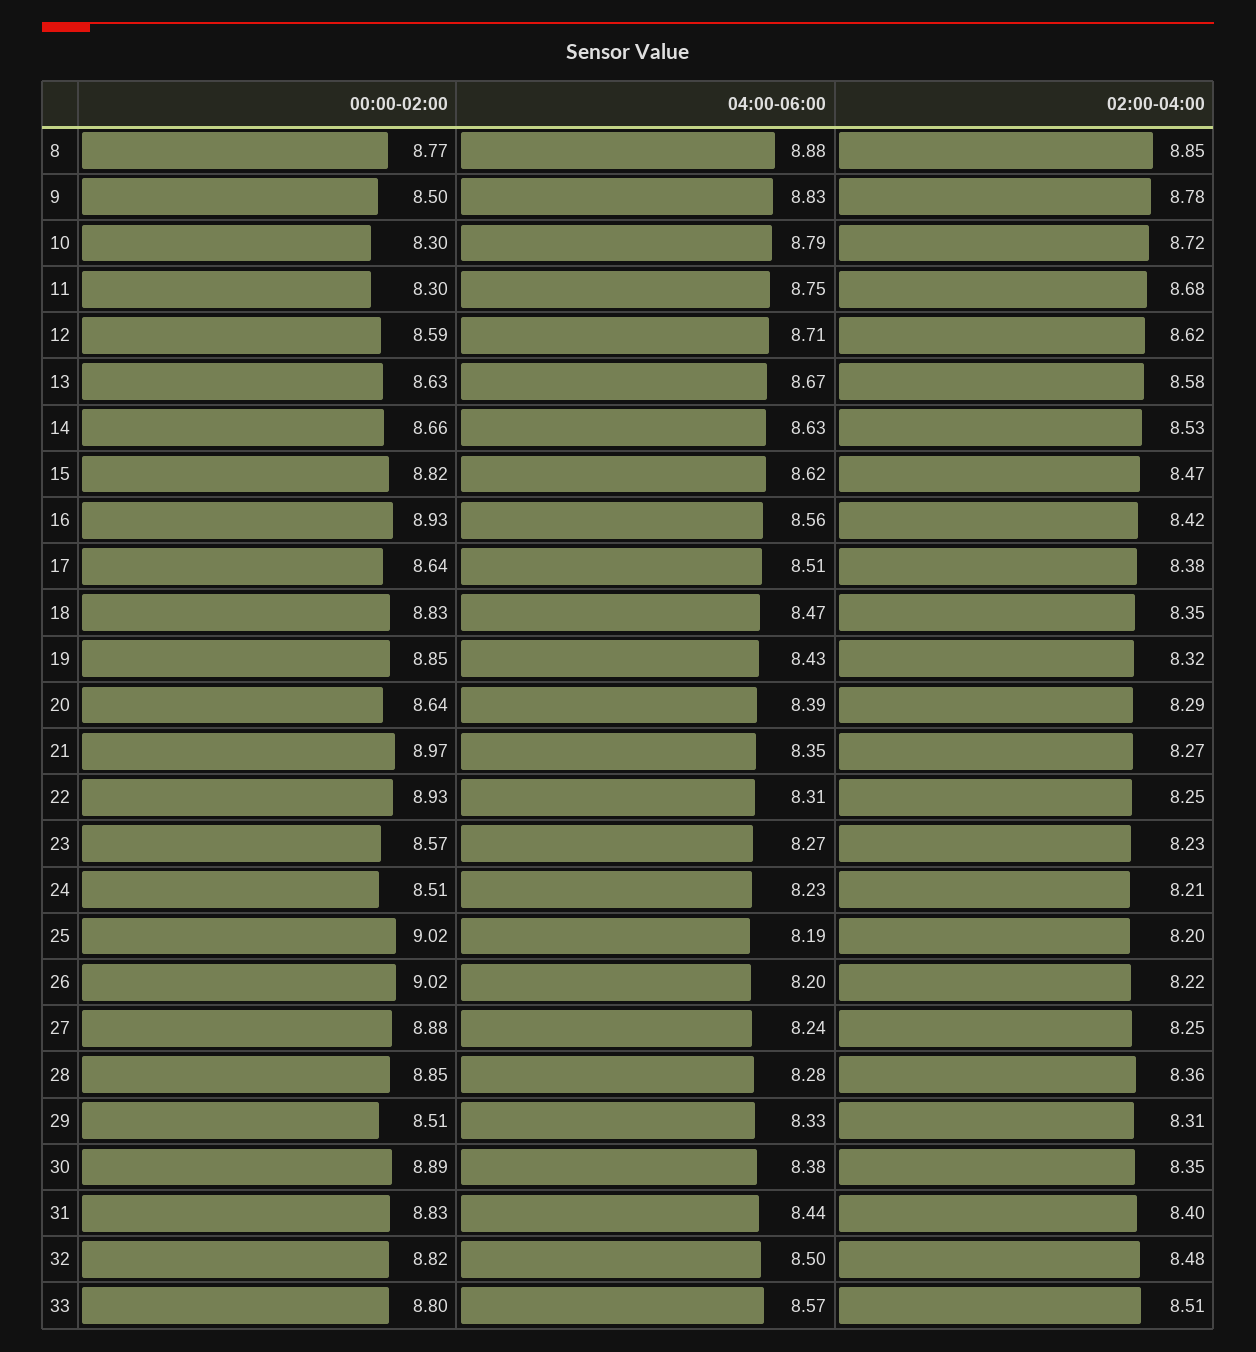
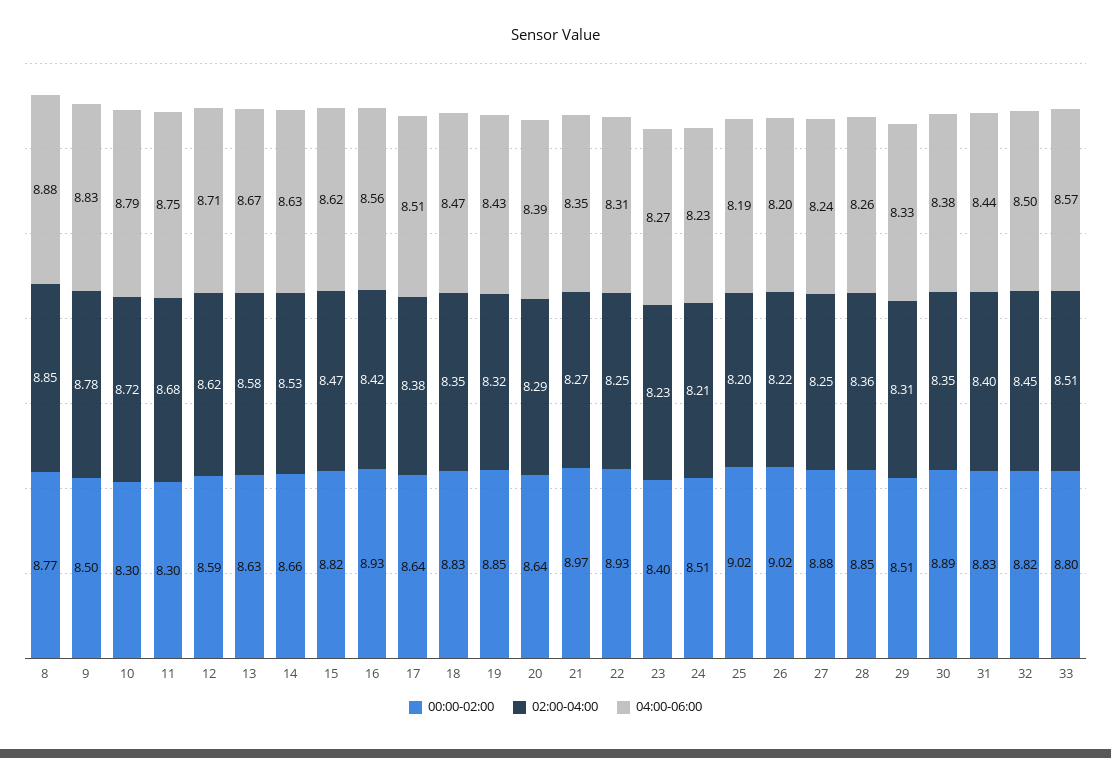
  {
    "00:00-02:00": {
      "8": 8.77,
      "9": 8.5,
      "10": 8.3,
      "11": 8.3,
      "12": 8.59,
      "13": 8.63,
      "14": 8.66,
      "15": 8.82,
      "16": 8.93,
      "17": 8.64,
      "18": 8.83,
      "19": 8.85,
      "20": 8.64,
      "21": 8.97,
      "22": 8.93,
-     "23": 8.57,
+     "23": 8.4,
      "24": 8.51,
      "25": 9.02,
      "26": 9.02,
      "27": 8.88,
      "28": 8.85,
      "29": 8.51,
      "30": 8.89,
      "31": 8.83,
      "32": 8.82,
      "33": 8.8
    },
    "04:00-06:00": {
      "8": 8.88,
      "9": 8.83,
      "10": 8.79,
      "11": 8.75,
      "12": 8.71,
      "13": 8.67,
      "14": 8.63,
      "15": 8.62,
      "16": 8.56,
      "17": 8.51,
      "18": 8.47,
      "19": 8.43,
      "20": 8.39,
      "21": 8.35,
      "22": 8.31,
      "23": 8.27,
      "24": 8.23,
      "25": 8.19,
      "26": 8.2,
      "27": 8.24,
-     "28": 8.28,
+     "28": 8.26,
      "29": 8.33,
      "30": 8.38,
      "31": 8.44,
      "32": 8.5,
      "33": 8.57
    },
    "02:00-04:00": {
      "8": 8.85,
      "9": 8.78,
      "10": 8.72,
      "11": 8.68,
      "12": 8.62,
      "13": 8.58,
      "14": 8.53,
      "15": 8.47,
      "16": 8.42,
      "17": 8.38,
      "18": 8.35,
      "19": 8.32,
      "20": 8.29,
      "21": 8.27,
      "22": 8.25,
      "23": 8.23,
      "24": 8.21,
      "25": 8.2,
      "26": 8.22,
      "27": 8.25,
      "28": 8.36,
      "29": 8.31,
      "30": 8.35,
      "31": 8.4,
-     "32": 8.48,
+     "32": 8.45,
      "33": 8.51
    }
  }

